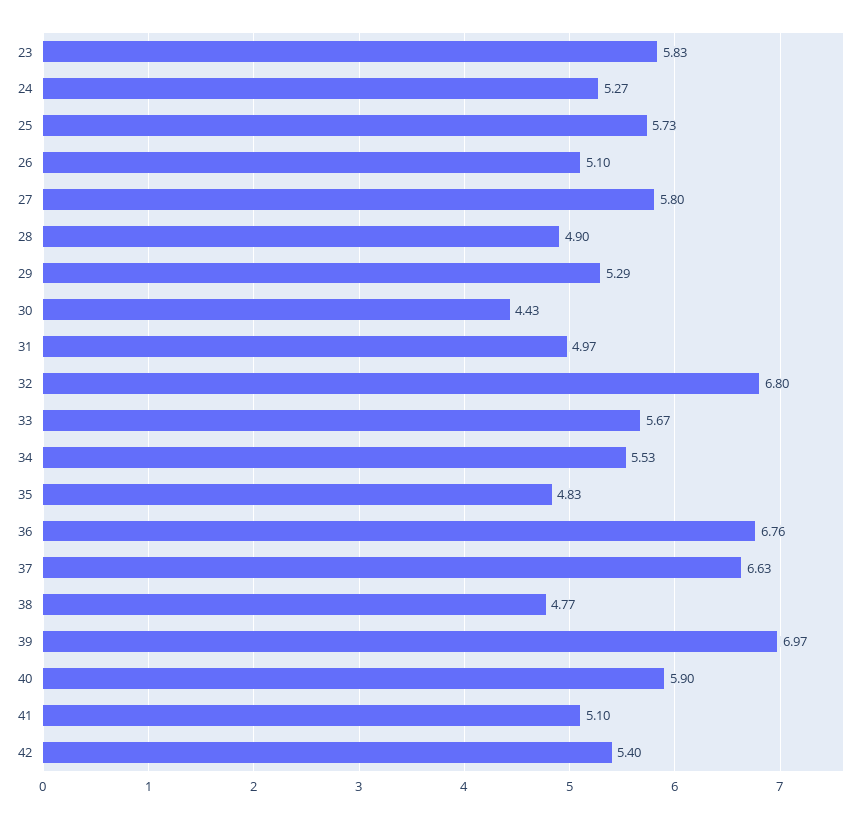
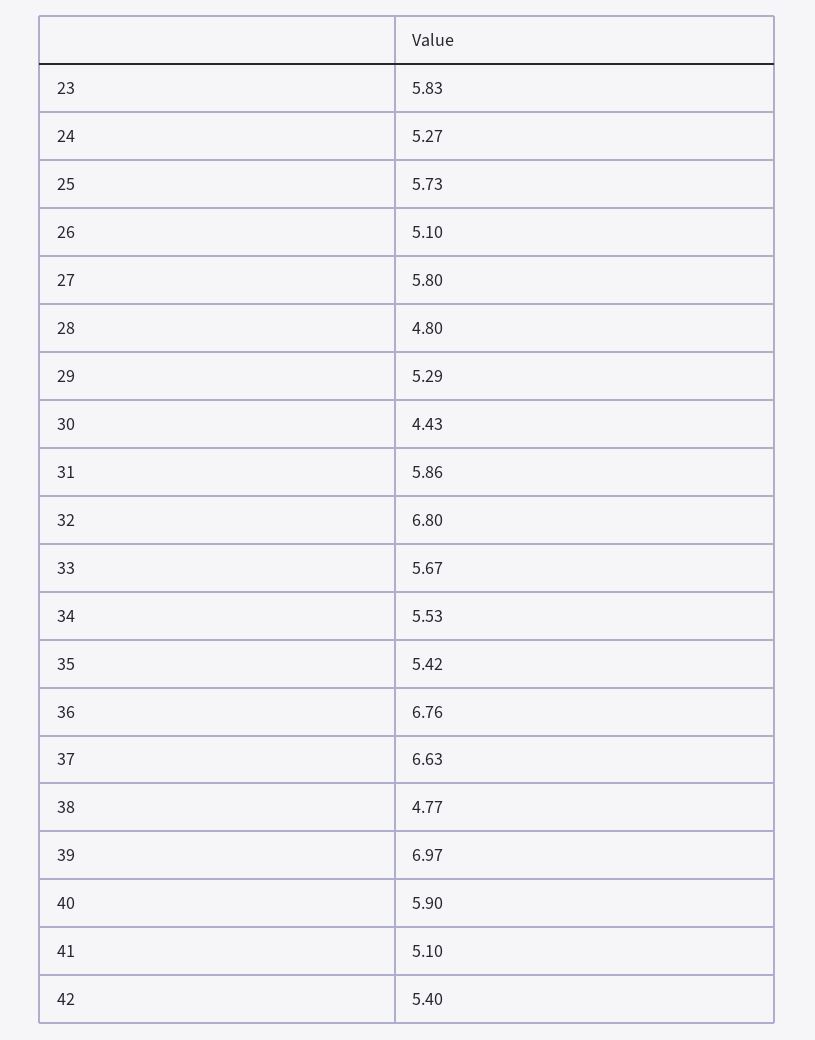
  {
    "23": 5.83,
    "24": 5.27,
    "25": 5.73,
    "26": 5.1,
    "27": 5.8,
-   "28": 4.9,
+   "28": 4.8,
    "29": 5.29,
    "30": 4.43,
-   "31": 4.97,
+   "31": 5.86,
    "32": 6.8,
    "33": 5.67,
    "34": 5.53,
-   "35": 4.83,
+   "35": 5.42,
    "36": 6.76,
    "37": 6.63,
    "38": 4.77,
    "39": 6.97,
    "40": 5.9,
    "41": 5.1,
    "42": 5.4
  }

